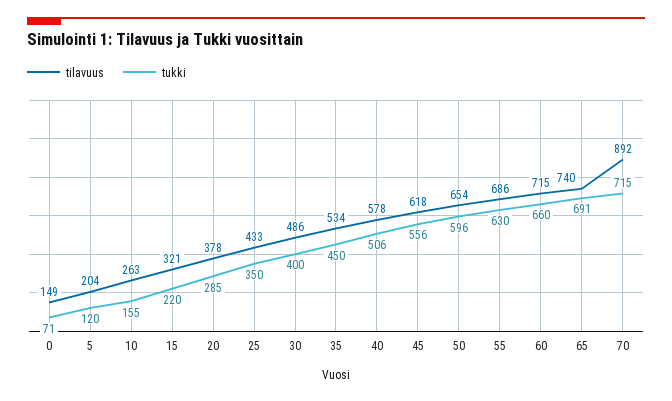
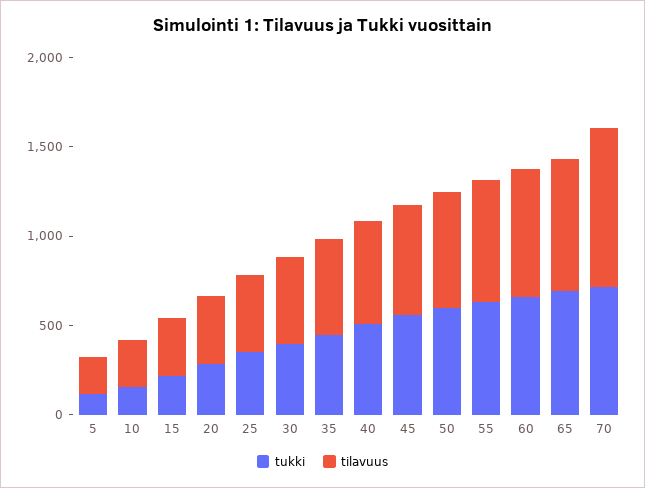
  {
    "tilavuus": {
-     "0": 149,
      "5": 204,
      "10": 263,
      "15": 321,
      "20": 378,
      "25": 433,
      "30": 486,
      "35": 534,
      "40": 578,
      "45": 618,
      "50": 654,
      "55": 686,
      "60": 715,
      "65": 740,
      "70": 892
    },
    "tukki": {
-     "0": 71,
      "5": 120,
      "10": 155,
      "15": 220,
      "20": 285,
      "25": 350,
      "30": 400,
      "35": 450,
      "40": 506,
      "45": 556,
      "50": 596,
      "55": 630,
      "60": 660,
      "65": 691,
      "70": 715
    }
  }

